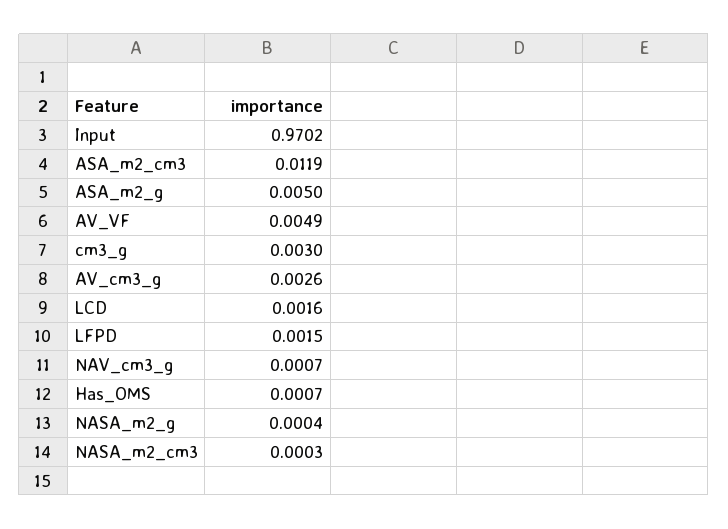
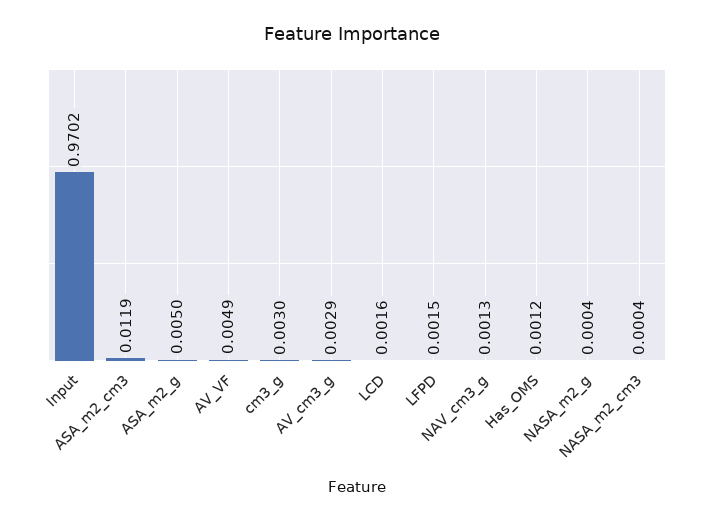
  {
    "Input": 0.9702,
    "ASA_m2_cm3": 0.0119,
    "ASA_m2_g": 0.005,
    "AV_VF": 0.0049,
    "cm3_g": 0.003,
-   "AV_cm3_g": 0.0026,
+   "AV_cm3_g": 0.0029,
    "LCD": 0.0016,
    "LFPD": 0.0015,
-   "NAV_cm3_g": 0.0007,
+   "NAV_cm3_g": 0.0013,
-   "Has_OMS": 0.0007,
+   "Has_OMS": 0.0012,
    "NASA_m2_g": 0.0004,
-   "NASA_m2_cm3": 0.0003
+   "NASA_m2_cm3": 0.0004
  }

